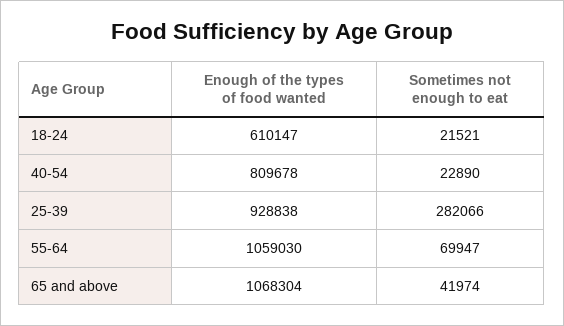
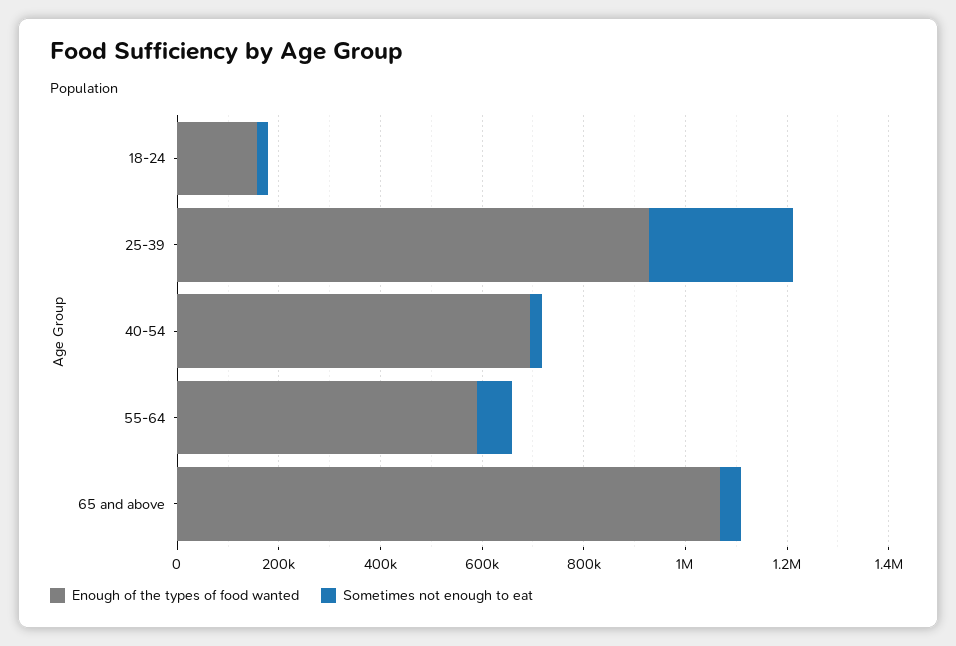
  {
    "Enough of the types of food wanted": {
-     "18-24": 610147,
+     "18-24": 150000,
-     "40-54": 809678,
+     "40-54": 700000,
      "25-39": 928838,
-     "55-64": 1059030,
+     "55-64": 600000,
      "65 and above": 1068304
    },
    "Sometimes not enough to eat": {
      "18-24": 21521,
      "40-54": 22890,
      "25-39": 282066,
      "55-64": 69947,
      "65 and above": 41974
    }
  }

